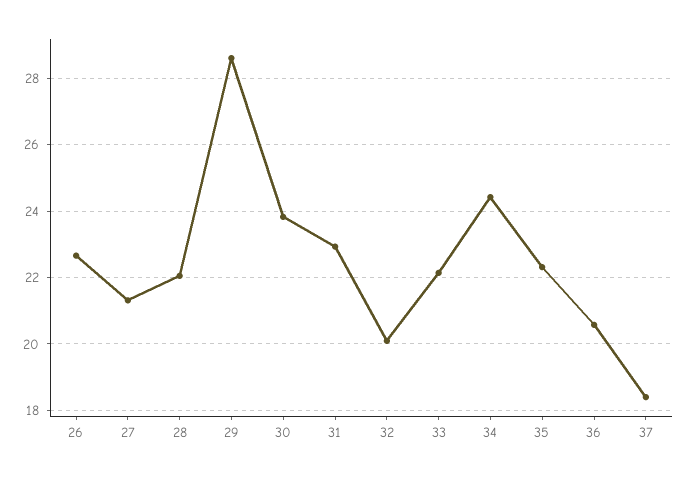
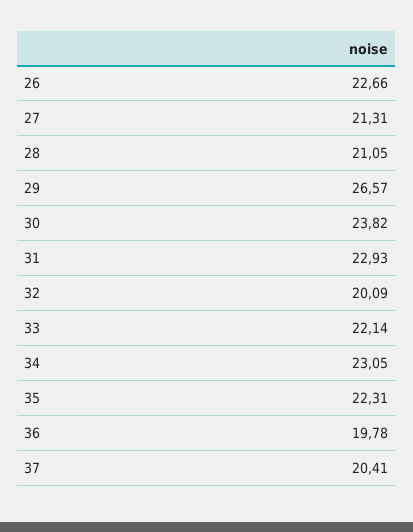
  {
    "26": 22.66,
    "27": 21.31,
-   "28": 22,
+   "28": 21.05,
-   "29": 28.6,
+   "29": 26.57,
    "30": 23.82,
    "31": 22.93,
    "32": 20.09,
    "33": 22.14,
-   "34": 24.4,
+   "34": 23.05,
    "35": 22.31,
-   "36": 20.6,
+   "36": 19.78,
-   "37": 18.4
+   "37": 20.41
  }

